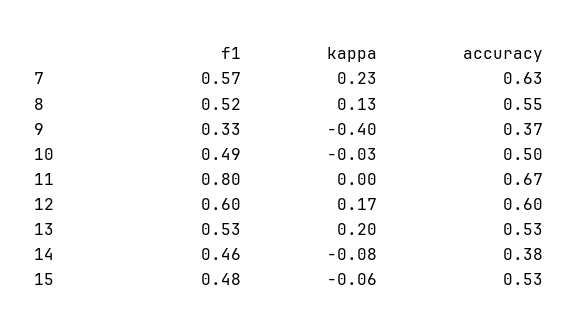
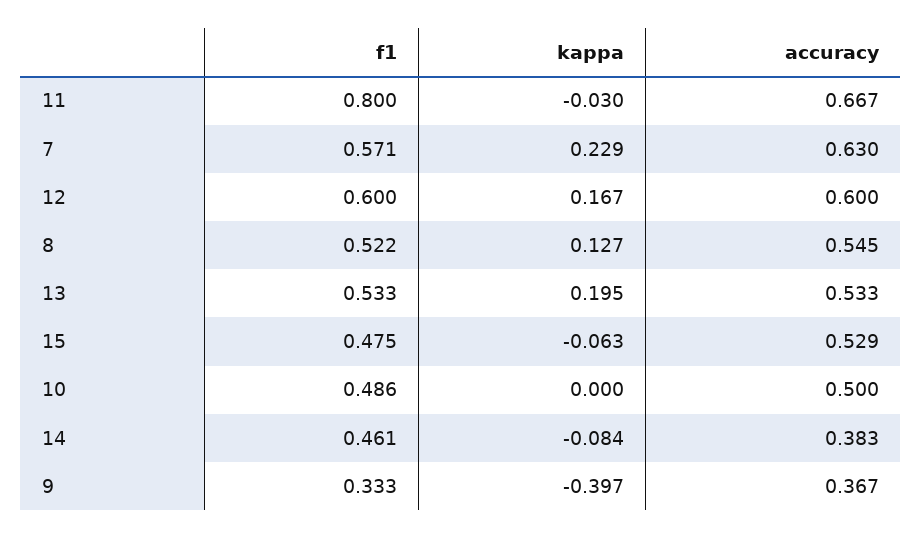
  {
    "f1": {
      "7": 0.571,
      "8": 0.522,
      "9": 0.333,
      "10": 0.486,
      "11": 0.8,
      "12": 0.6,
      "13": 0.533,
      "14": 0.461,
      "15": 0.475
    },
    "kappa": {
      "7": 0.229,
      "8": 0.127,
      "9": -0.397,
-     "10": -0.03,
+     "10": 0,
-     "11": 0,
+     "11": -0.03,
      "12": 0.167,
      "13": 0.195,
      "14": -0.084,
      "15": -0.063
    },
    "accuracy": {
      "7": 0.63,
      "8": 0.545,
      "9": 0.367,
      "10": 0.5,
      "11": 0.667,
      "12": 0.6,
      "13": 0.533,
      "14": 0.383,
      "15": 0.529
    }
  }

